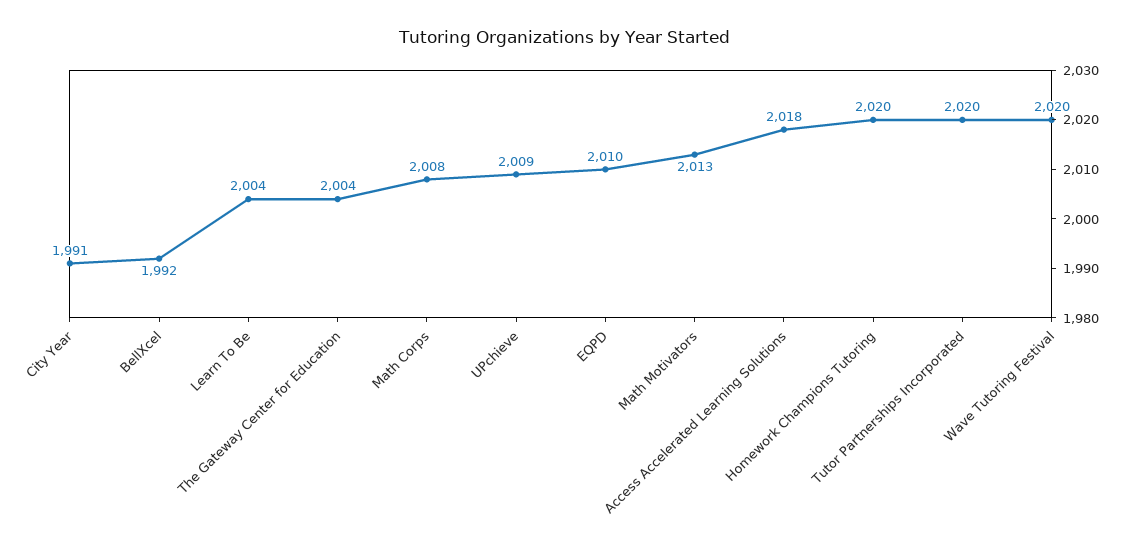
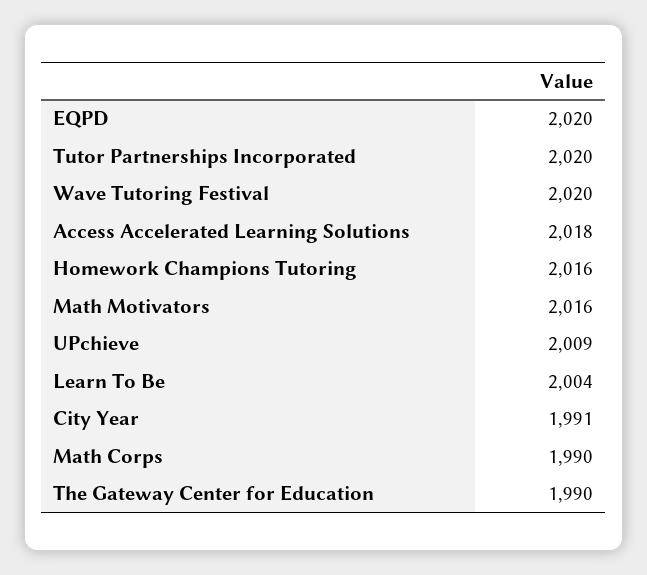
  {
    "City Year": 1991,
-   "BellXcel": 1992,
    "Learn To Be": 2004,
-   "The Gateway Center for Education": 2004,
+   "The Gateway Center for Education": 1990,
-   "Math Corps": 2008,
+   "Math Corps": 1990,
    "UPchieve": 2009,
-   "EQPD": 2010,
+   "EQPD": 2020,
-   "Math Motivators": 2013,
+   "Math Motivators": 2016,
    "Access Accelerated Learning Solutions": 2018,
-   "Homework Champions Tutoring": 2020,
+   "Homework Champions Tutoring": 2016,
    "Tutor Partnerships Incorporated": 2020,
    "Wave Tutoring Festival": 2020
  }

